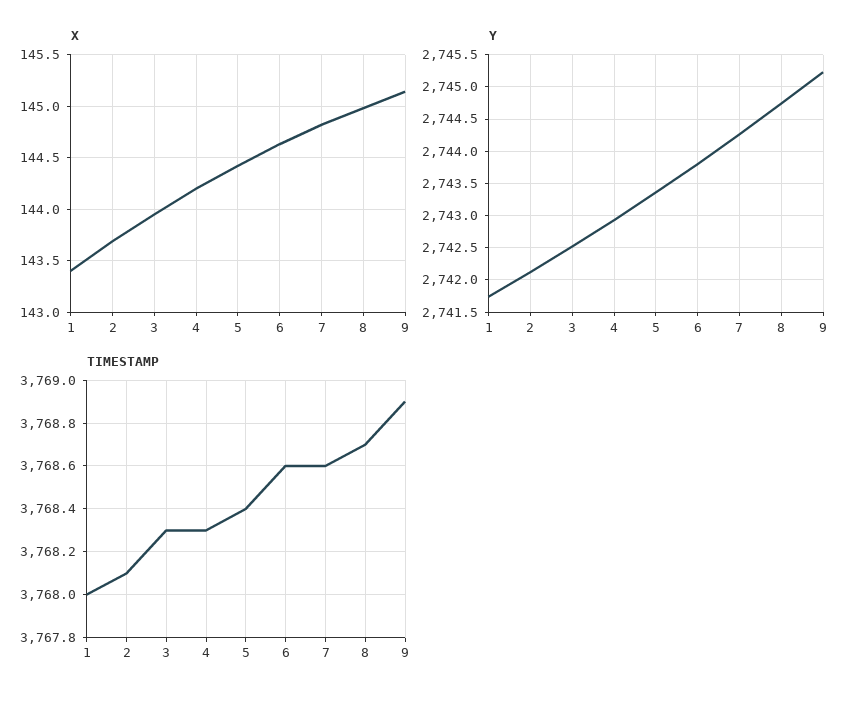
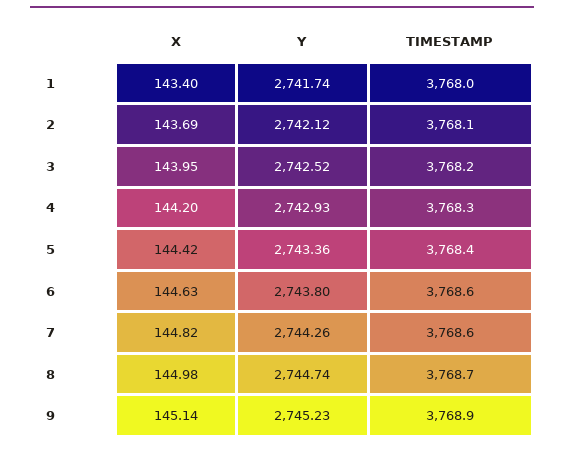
  {
    "X": {
      "1": 143.4,
      "2": 143.69,
      "3": 143.95,
      "4": 144.2,
      "5": 144.42,
      "6": 144.63,
      "7": 144.82,
      "8": 144.98,
      "9": 145.14
    },
    "Y": {
      "1": 2741.74,
      "2": 2742.12,
      "3": 2742.52,
      "4": 2742.93,
      "5": 2743.36,
      "6": 2743.8,
      "7": 2744.26,
      "8": 2744.74,
      "9": 2745.23
    },
    "TIMESTAMP": {
      "1": 3768,
      "2": 3768.1,
-     "3": 3768.3,
+     "3": 3768.2,
      "4": 3768.3,
      "5": 3768.4,
      "6": 3768.6,
      "7": 3768.6,
      "8": 3768.7,
      "9": 3768.9
    }
  }

